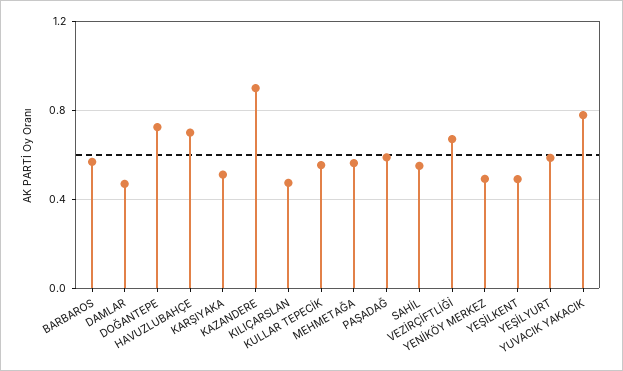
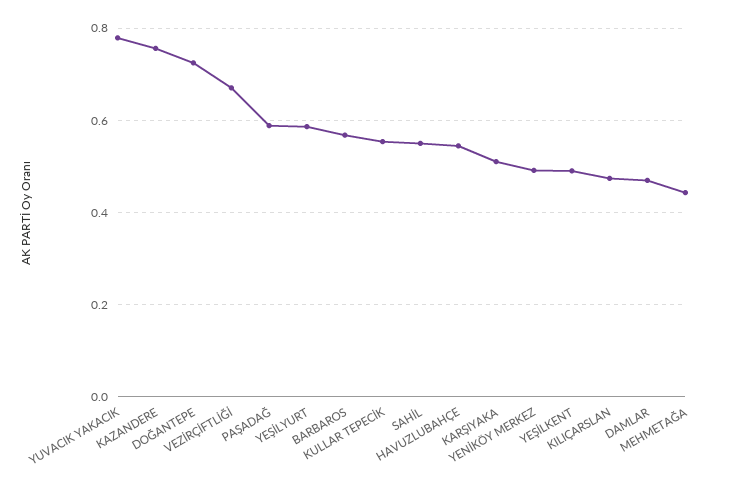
  {
    "BARBAROS": 0.56,
    "DAMLAR": 0.46,
    "DOĞANTEPE": 0.72,
-   "HAVUZLUBAHÇE": 0.7,
+   "HAVUZLUBAHÇE": 0.54,
    "KARŞIYAKA": 0.52,
-   "KAZANDERE": 0.9,
+   "KAZANDERE": 0.76,
    "KILIÇARSLAN": 0.48,
    "KULLAR TEPECİK": 0.56,
-   "MEHMETAĞA": 0.55,
+   "MEHMETAĞA": 0.44,
    "PAŞADAĞ": 0.58,
    "SAHİL": 0.56,
    "VEZİRÇİFTLİĞİ": 0.68,
    "YENİKÖY MERKEZ": 0.5,
    "YEŞİLKENT": 0.5,
    "YEŞİLYURT": 0.58,
    "YUVACIK YAKACIK": 0.78
  }

